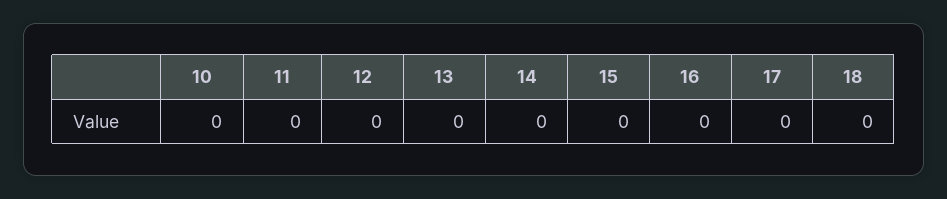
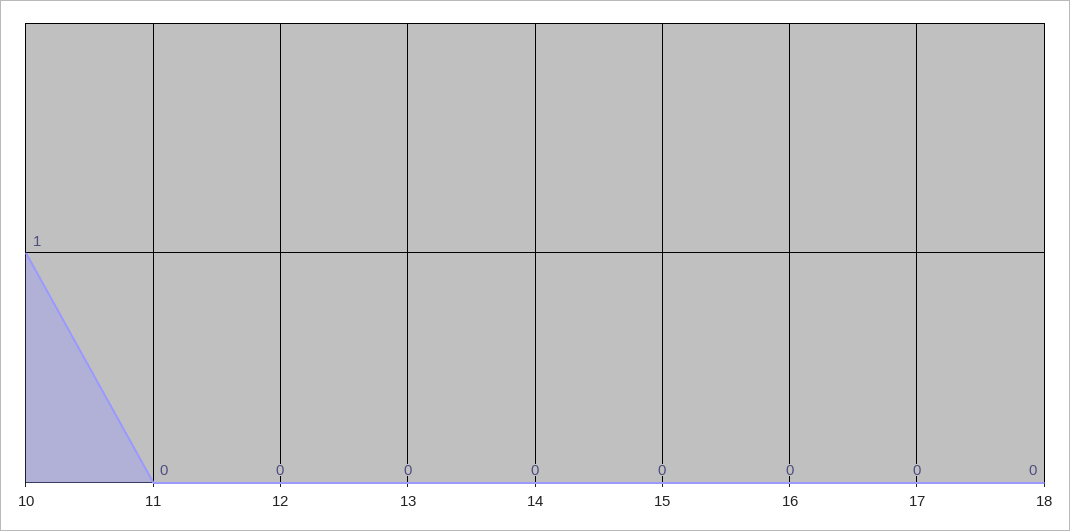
  {
-   "10": 0,
+   "10": 1,
    "11": 0,
    "12": 0,
    "13": 0,
    "14": 0,
    "15": 0,
    "16": 0,
    "17": 0,
    "18": 0
  }

